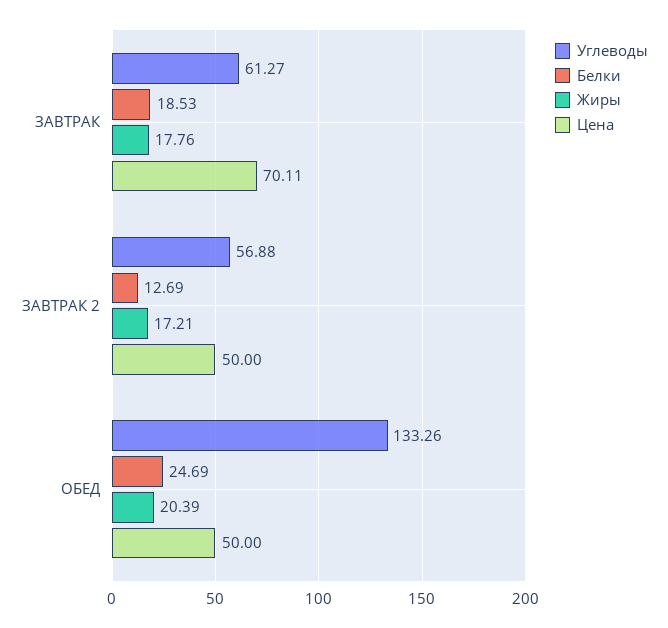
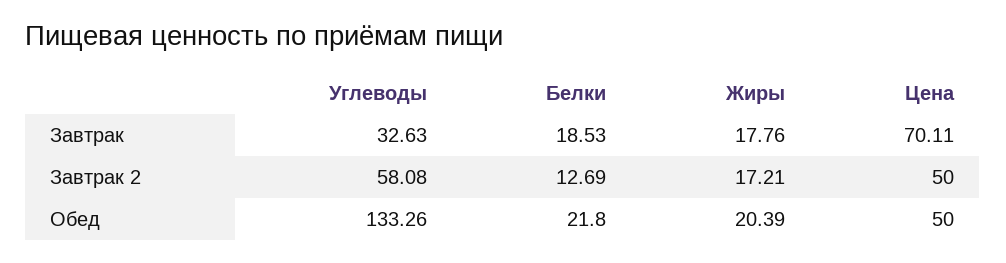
  {
    "Углеводы": {
-     "ЗАВТРАК": 61.27,
+     "ЗАВТРАК": 32.63,
-     "ЗАВТРАК 2": 56.88,
+     "ЗАВТРАК 2": 58.08,
      "ОБЕД": 133.26
    },
    "Белки": {
      "ЗАВТРАК": 18.53,
      "ЗАВТРАК 2": 12.69,
-     "ОБЕД": 24.69
+     "ОБЕД": 21.8
    },
    "Жиры": {
      "ЗАВТРАК": 17.76,
      "ЗАВТРАК 2": 17.21,
      "ОБЕД": 20.39
    },
    "Цена": {
      "ЗАВТРАК": 70.11,
      "ЗАВТРАК 2": 50,
      "ОБЕД": 50
    }
  }

